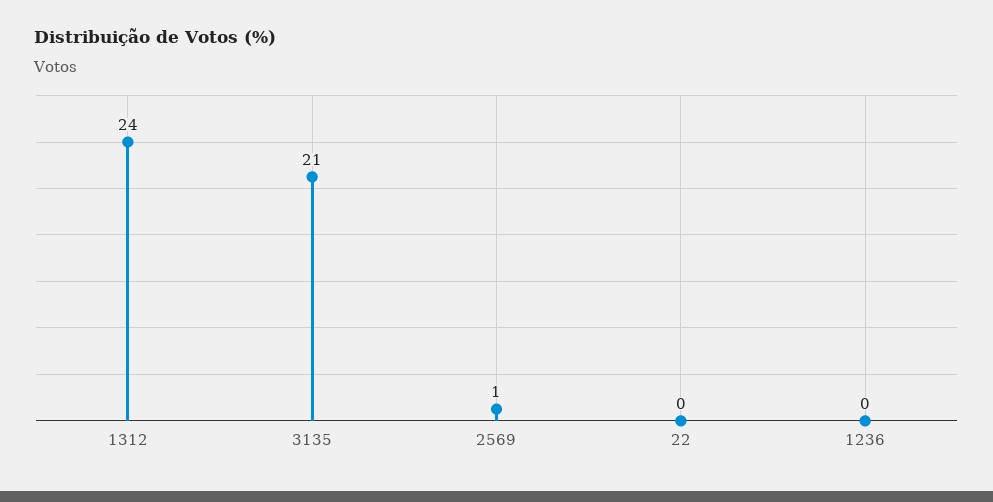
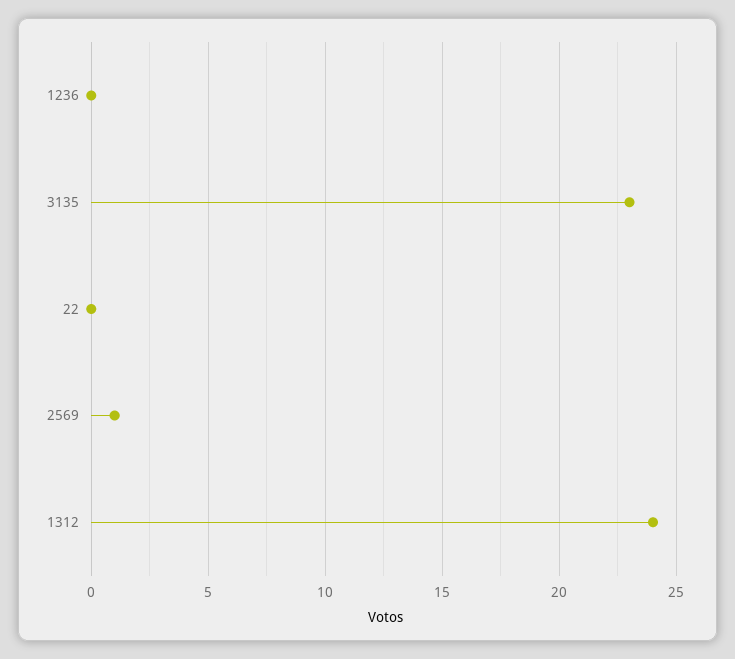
  {
    "1312": 24,
-   "3135": 21,
+   "3135": 23,
    "2569": 1,
    "22": 0,
    "1236": 0
  }

